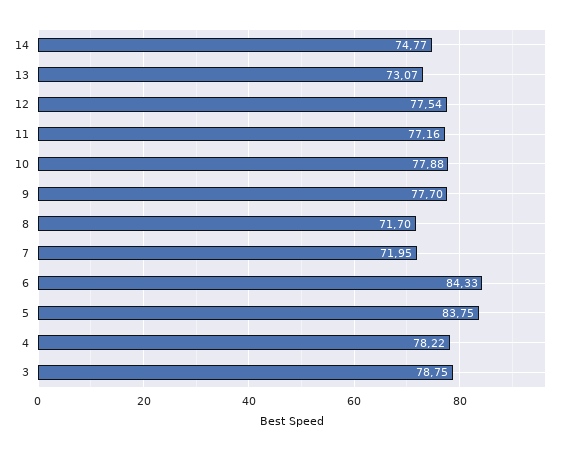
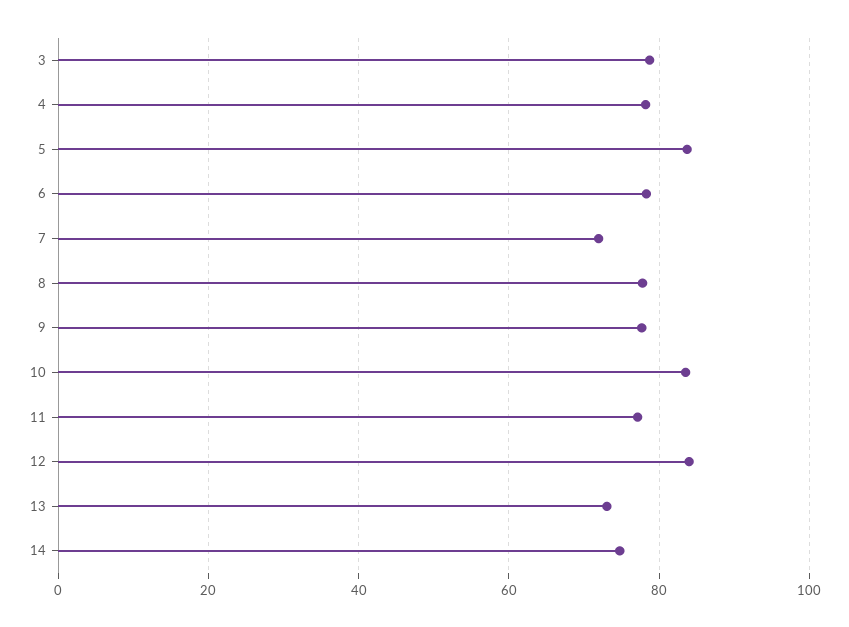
  {
    "14": 74.77,
    "13": 73.07,
-   "12": 77.54,
+   "12": 84,
    "11": 77.16,
-   "10": 77.88,
+   "10": 84,
    "9": 77.7,
-   "8": 71.7,
+   "8": 78,
    "7": 71.95,
-   "6": 84.33,
+   "6": 78,
    "5": 83.75,
    "4": 78.22,
    "3": 78.75
  }

